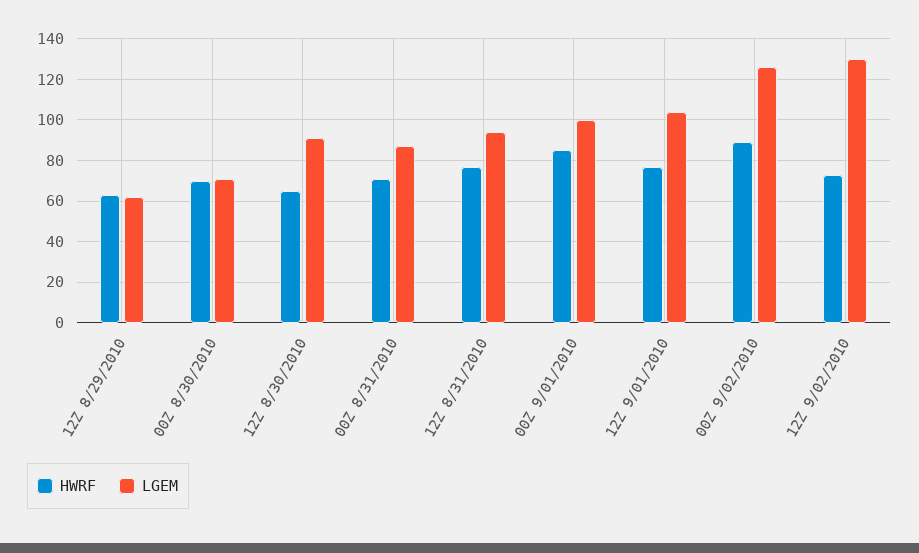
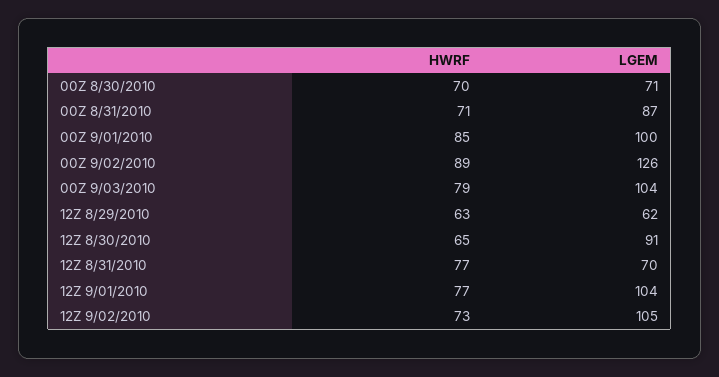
  {
    "HWRF": {
      "12Z 8/29/2010": 63,
      "00Z 8/30/2010": 70,
      "12Z 8/30/2010": 65,
      "00Z 8/31/2010": 71,
      "12Z 8/31/2010": 77,
      "00Z 9/01/2010": 85,
      "12Z 9/01/2010": 77,
      "00Z 9/02/2010": 89,
-     "12Z 9/02/2010": 73
+     "12Z 9/02/2010": 73,
+     "00Z 9/03/2010": 79
    },
    "LGEM": {
      "12Z 8/29/2010": 62,
      "00Z 8/30/2010": 71,
      "12Z 8/30/2010": 91,
      "00Z 8/31/2010": 87,
-     "12Z 8/31/2010": 95,
+     "12Z 8/31/2010": 70,
      "00Z 9/01/2010": 100,
      "12Z 9/01/2010": 104,
      "00Z 9/02/2010": 126,
-     "12Z 9/02/2010": 130
+     "12Z 9/02/2010": 105,
+     "00Z 9/03/2010": 104
    }
  }

